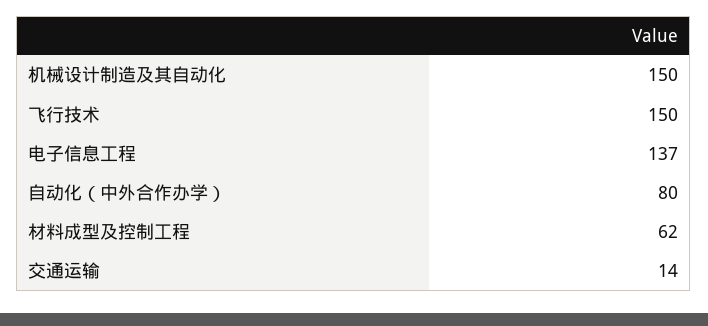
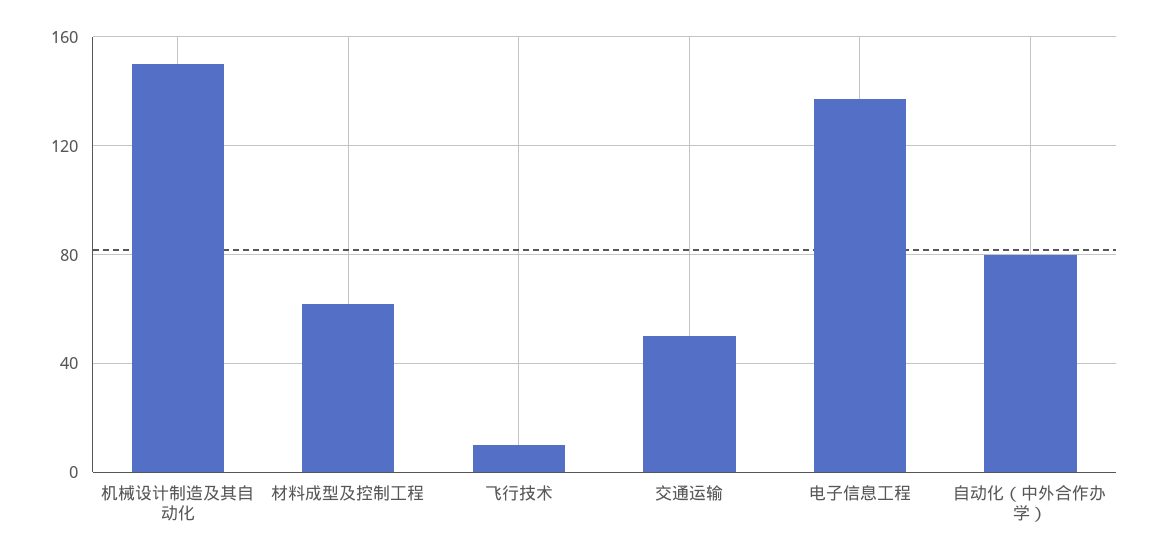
  {
    "机械设计制造及其自动化": 150,
-   "飞行技术": 150,
+   "飞行技术": 10,
    "电子信息工程": 137,
    "自动化（中外合作办学）": 80,
    "材料成型及控制工程": 62,
-   "交通运输": 14
+   "交通运输": 50
  }

